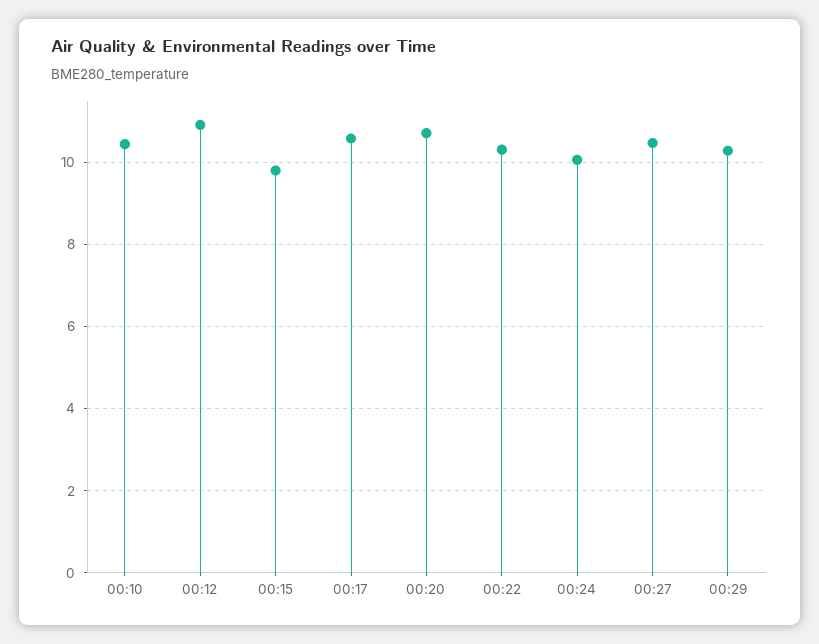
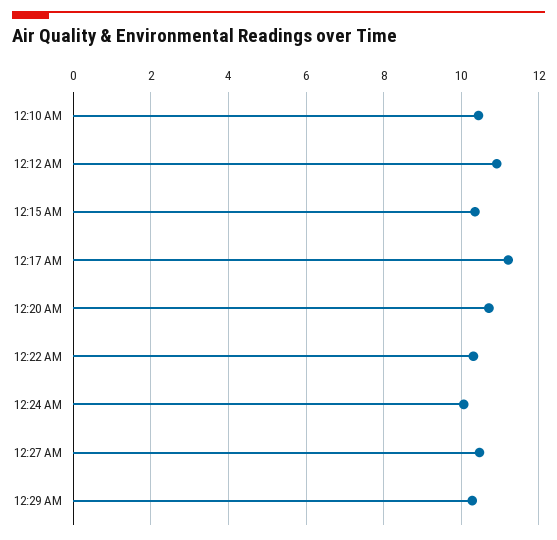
  {
    "00:10": 10.4,
    "00:12": 11,
-   "00:15": 9.8,
+   "00:15": 10.4,
-   "00:17": 10.6,
+   "00:17": 11.2,
    "00:20": 10.8,
    "00:22": 10.4,
    "00:24": 10,
    "00:27": 10.4,
    "00:29": 10.2
  }

